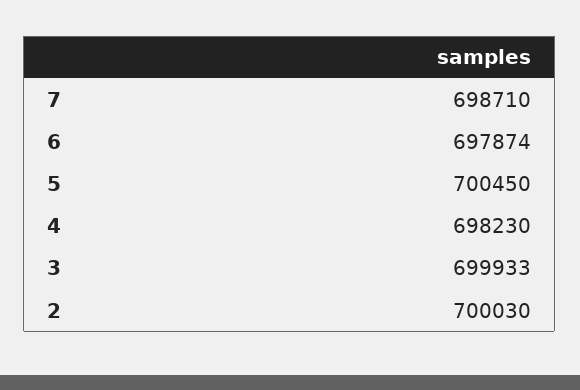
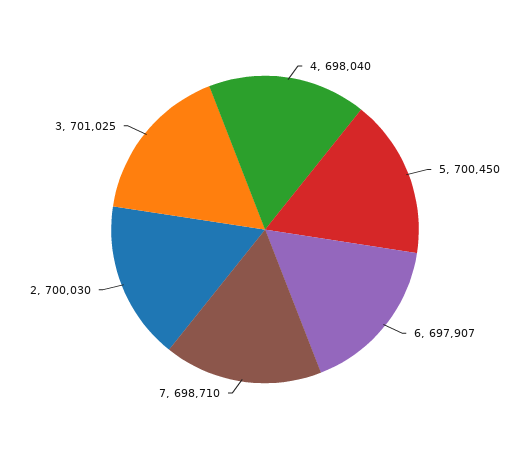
  {
    "7": 698710,
-   "6": 697874,
+   "6": 697907,
    "5": 700450,
-   "4": 698230,
+   "4": 698040,
-   "3": 699933,
+   "3": 701025,
    "2": 700030
  }

